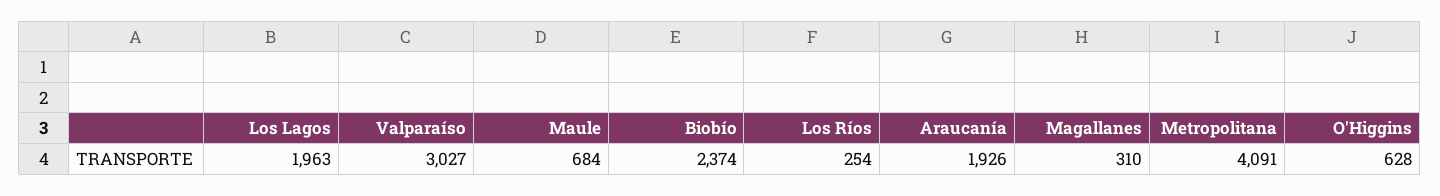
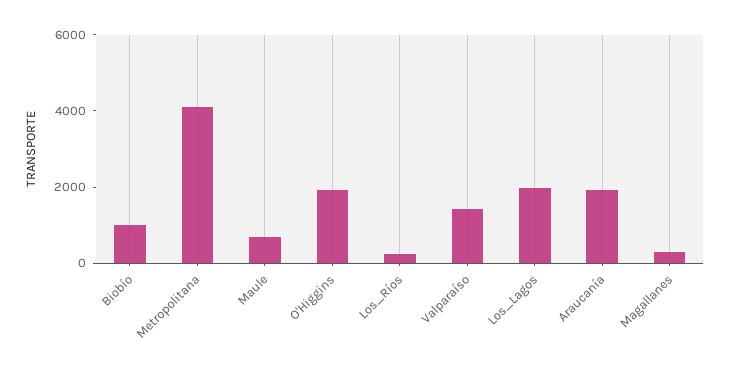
  {
    "Los Lagos": 1963,
-   "Valparaíso": 3027,
+   "Valparaíso": 1500,
    "Maule": 684,
-   "Biobío": 2374,
+   "Biobío": 1000,
    "Los Ríos": 254,
    "Araucanía": 1926,
    "Magallanes": 310,
    "Metropolitana": 4091,
-   "O'Higgins": 628
+   "O'Higgins": 2000
  }

